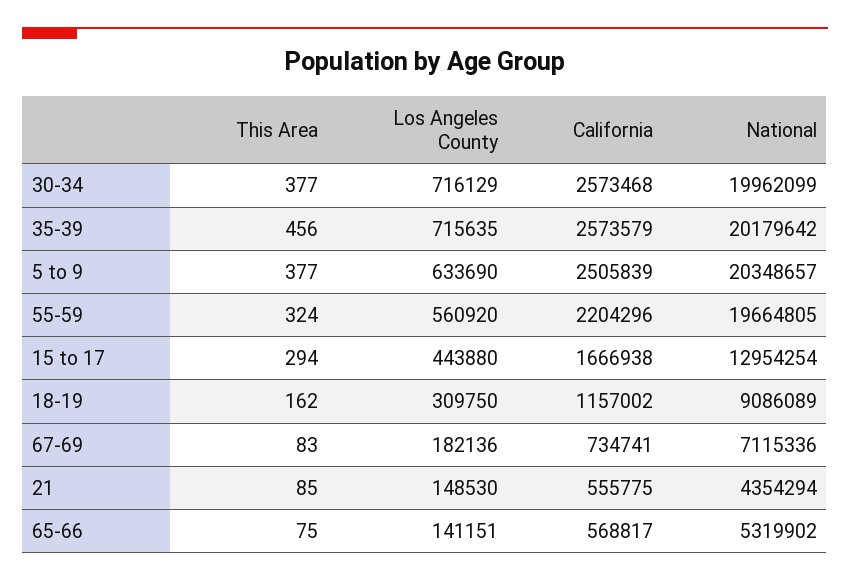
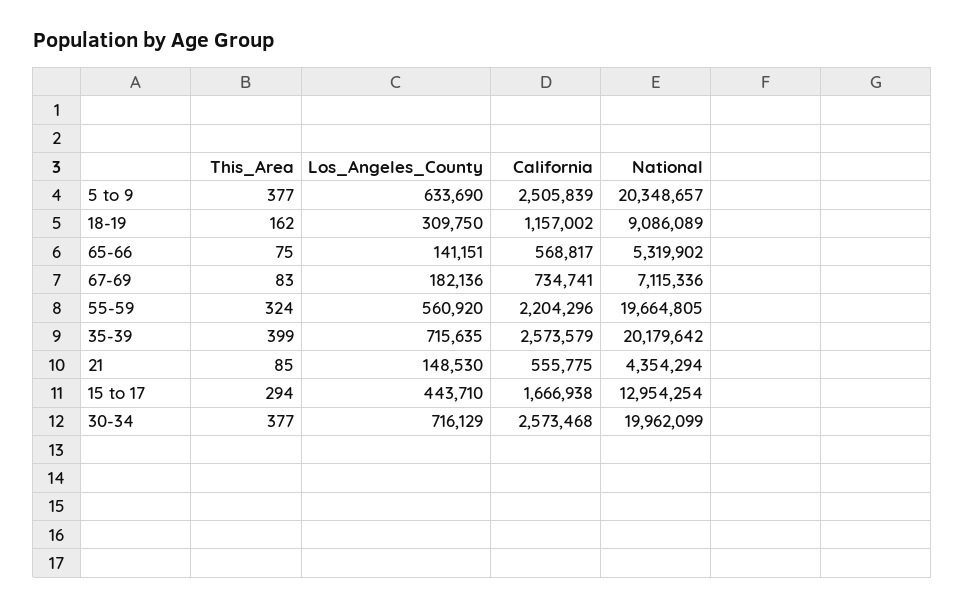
  {
    "This Area": {
      "30-34": 377,
-     "35-39": 456,
+     "35-39": 399,
      "5 to 9": 377,
      "55-59": 324,
      "15 to 17": 294,
      "18-19": 162,
      "67-69": 83,
      "21": 85,
      "65-66": 75
    },
    "Los Angeles County": {
      "30-34": 716129,
      "35-39": 715635,
      "5 to 9": 633690,
      "55-59": 560920,
-     "15 to 17": 443880,
+     "15 to 17": 443710,
      "18-19": 309750,
      "67-69": 182136,
      "21": 148530,
      "65-66": 141151
    },
    "California": {
      "30-34": 2573468,
      "35-39": 2573579,
      "5 to 9": 2505839,
      "55-59": 2204296,
      "15 to 17": 1666938,
      "18-19": 1157002,
      "67-69": 734741,
      "21": 555775,
      "65-66": 568817
    },
    "National": {
      "30-34": 19962099,
      "35-39": 20179642,
      "5 to 9": 20348657,
      "55-59": 19664805,
      "15 to 17": 12954254,
      "18-19": 9086089,
      "67-69": 7115336,
      "21": 4354294,
      "65-66": 5319902
    }
  }

